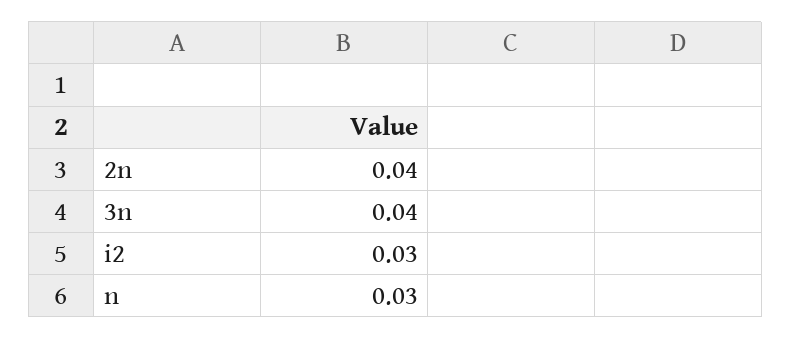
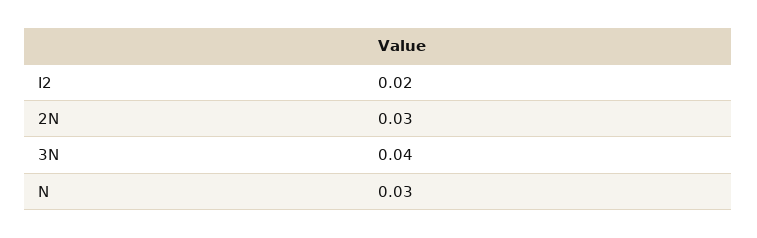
  {
-   "2n": 0.04,
+   "2n": 0.03,
    "3n": 0.04,
-   "i2": 0.03,
+   "i2": 0.02,
    "n": 0.03
  }

